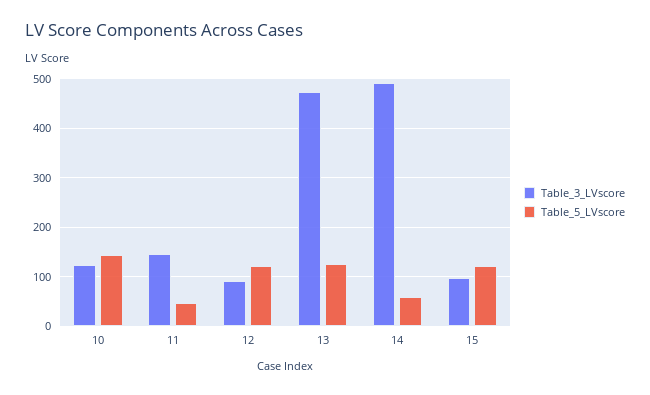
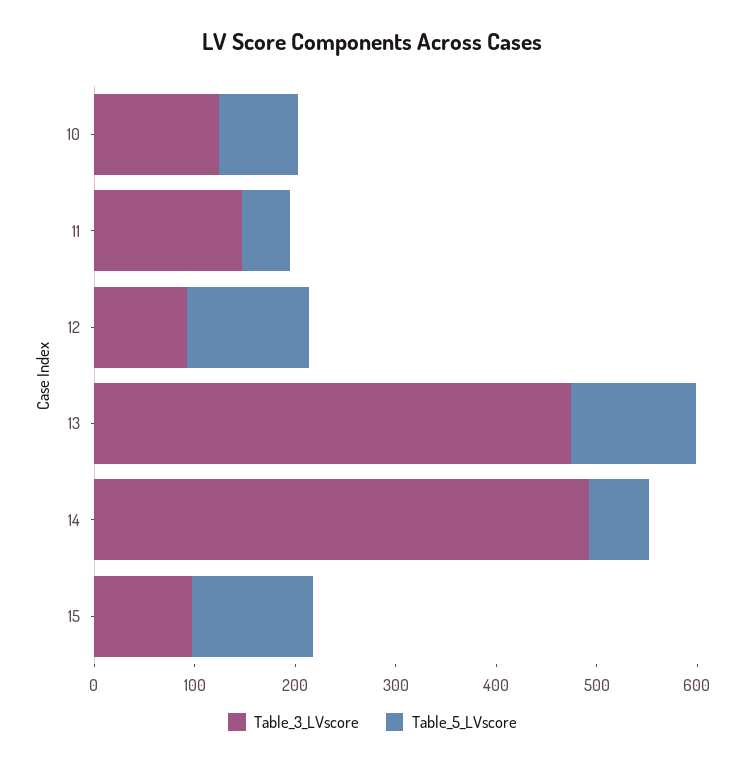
  {
    "Table_3_LVscore": {
      "10": 120,
      "11": 140,
      "12": 100,
      "13": 480,
      "14": 500,
      "15": 100
    },
    "Table_5_LVscore": {
-     "10": 140,
+     "10": 80,
      "11": 40,
      "12": 120,
      "13": 120,
      "14": 60,
      "15": 120
    }
  }

